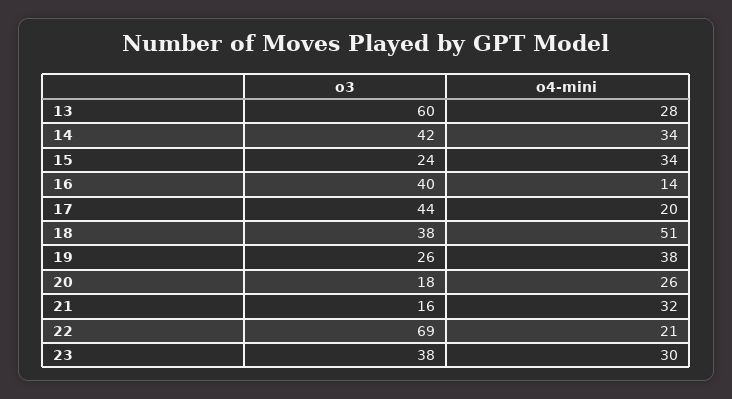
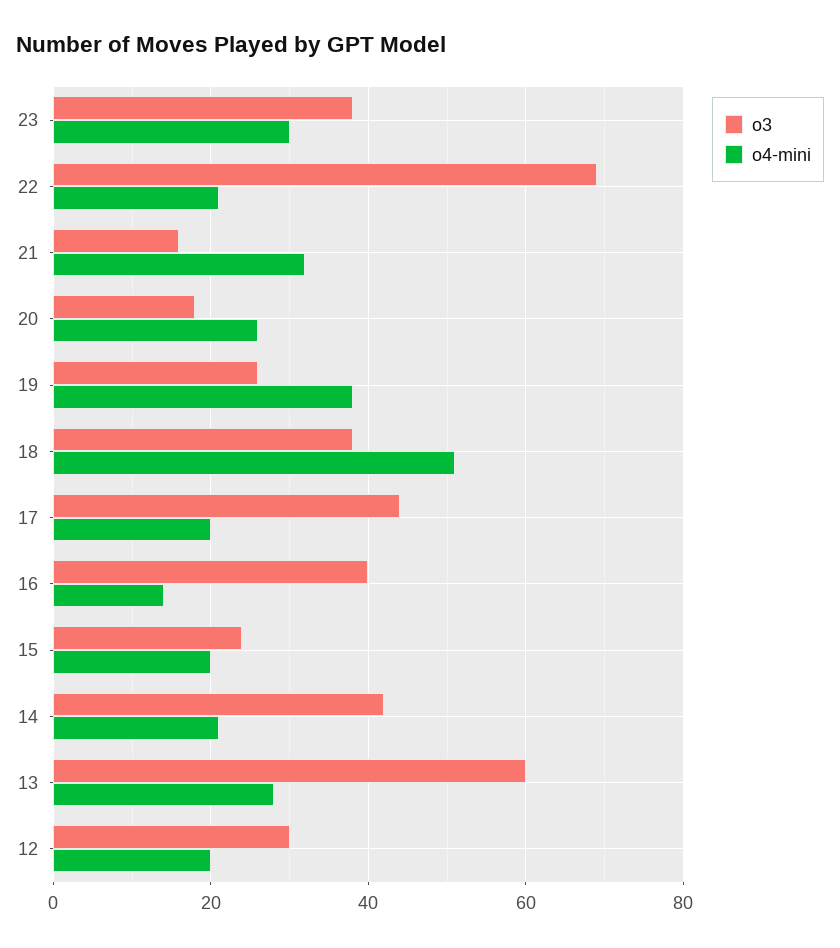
  {
    "o3": {
      "13": 60,
      "14": 42,
      "15": 24,
      "16": 40,
      "17": 44,
      "18": 38,
      "19": 26,
      "20": 18,
      "21": 16,
      "22": 69,
-     "23": 38
+     "23": 38,
+     "12": 30
    },
    "o4-mini": {
      "13": 28,
-     "14": 34,
+     "14": 20,
-     "15": 34,
+     "15": 20,
      "16": 14,
      "17": 20,
      "18": 51,
      "19": 38,
      "20": 26,
      "21": 32,
      "22": 21,
-     "23": 30
+     "23": 30,
+     "12": 20
    }
  }

